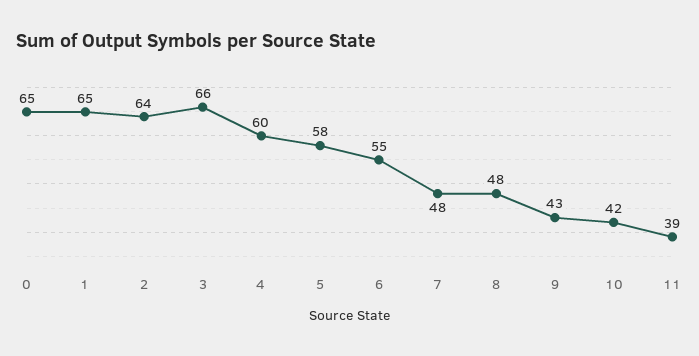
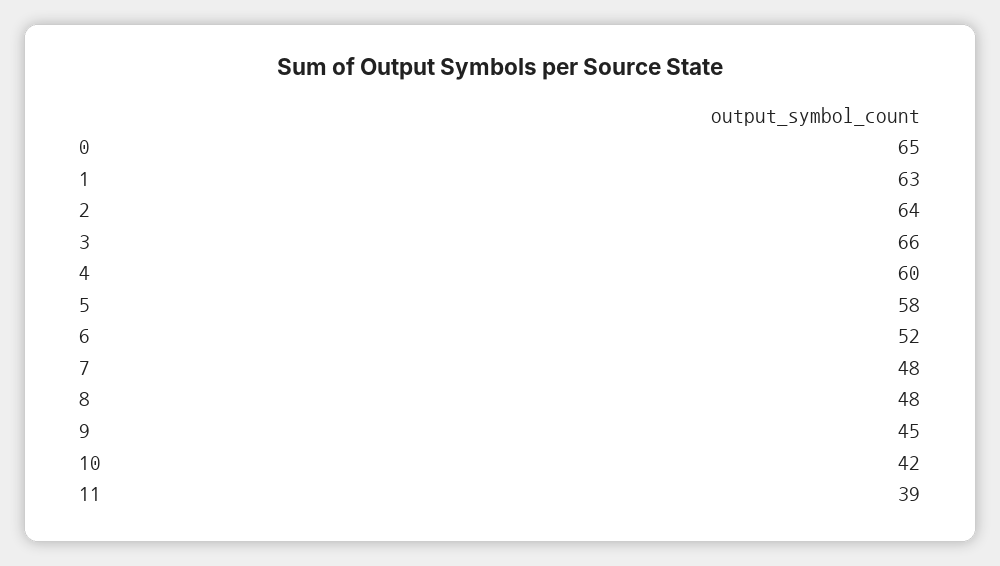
  {
    "0": 65,
-   "1": 65,
+   "1": 63,
    "2": 64,
    "3": 66,
    "4": 60,
    "5": 58,
-   "6": 55,
+   "6": 52,
    "7": 48,
    "8": 48,
-   "9": 43,
+   "9": 45,
    "10": 42,
    "11": 39
  }

